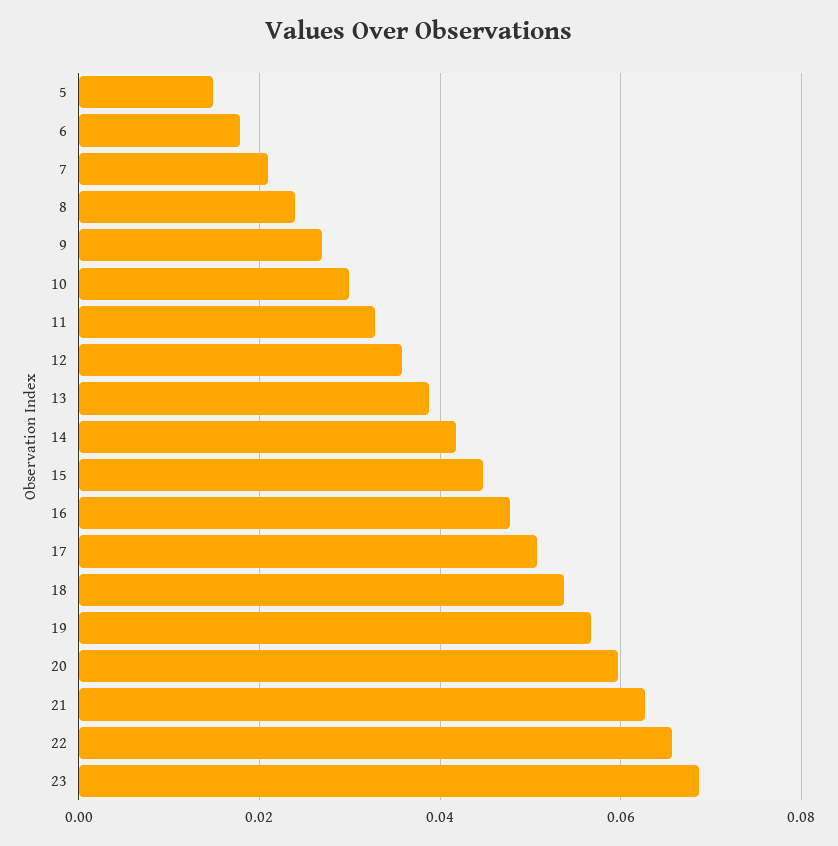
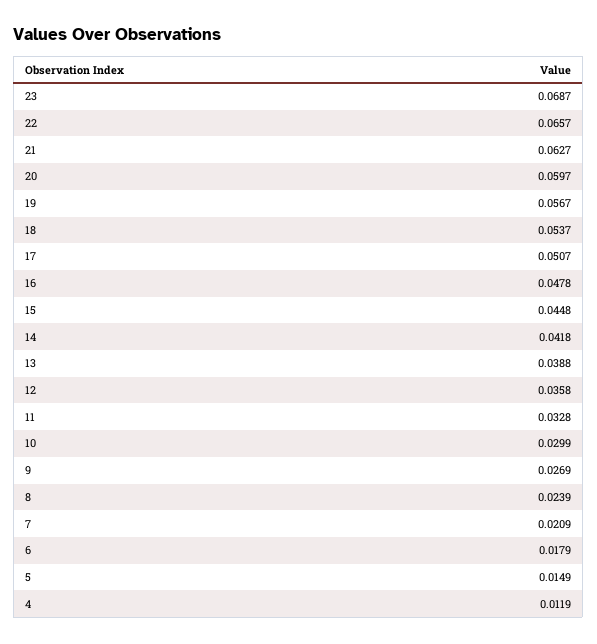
  {
    "5": 0.0149,
    "6": 0.0179,
    "7": 0.0209,
    "8": 0.0239,
    "9": 0.0269,
    "10": 0.0299,
    "11": 0.0328,
    "12": 0.0358,
    "13": 0.0388,
    "14": 0.0418,
    "15": 0.0448,
    "16": 0.0478,
    "17": 0.0507,
    "18": 0.0537,
    "19": 0.0567,
    "20": 0.0597,
    "21": 0.0627,
    "22": 0.0657,
-   "23": 0.0687
+   "23": 0.0687,
+   "4": 0.0119
  }

